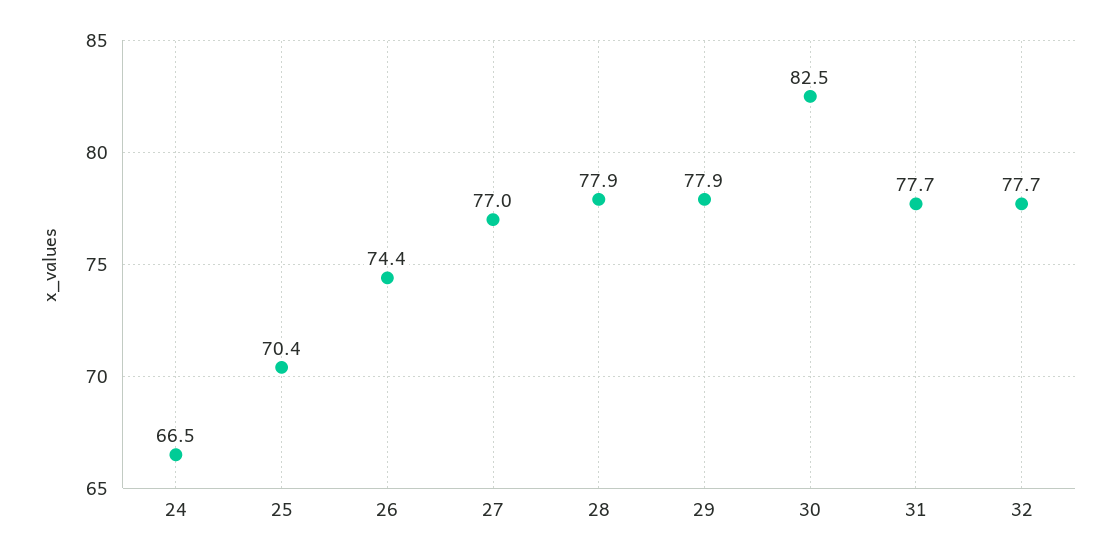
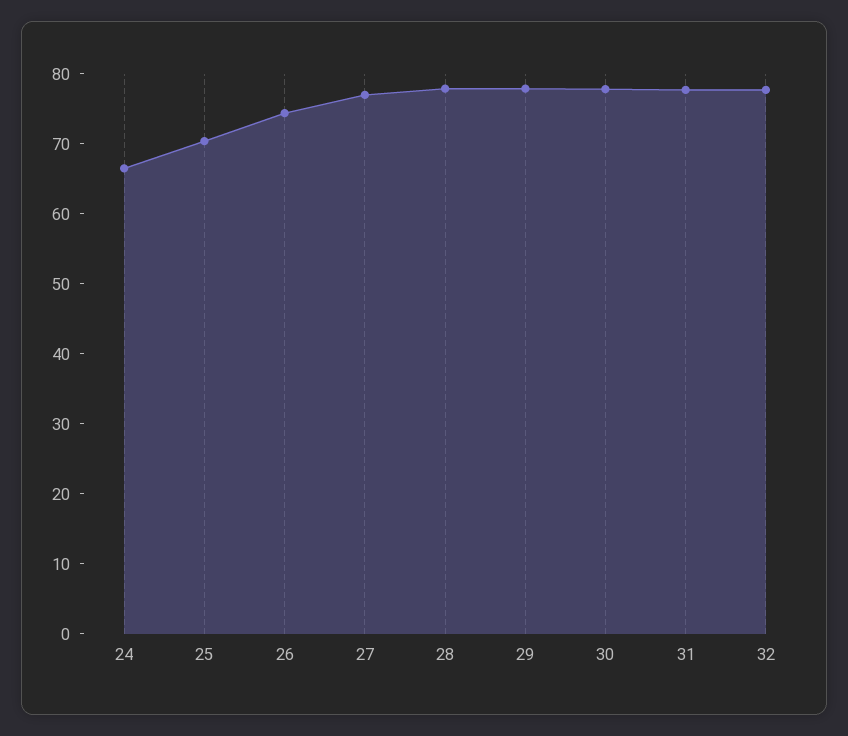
  {
    "24": 66.5,
    "25": 70.4,
    "26": 74.4,
    "27": 77,
    "28": 77.9,
    "29": 77.9,
-   "30": 82.5,
+   "30": 78,
    "31": 77.7,
    "32": 77.7
  }

